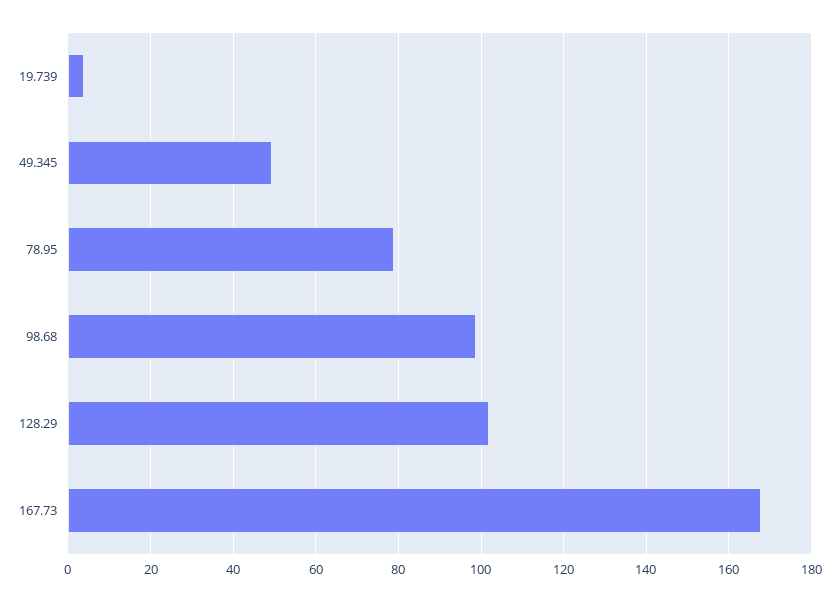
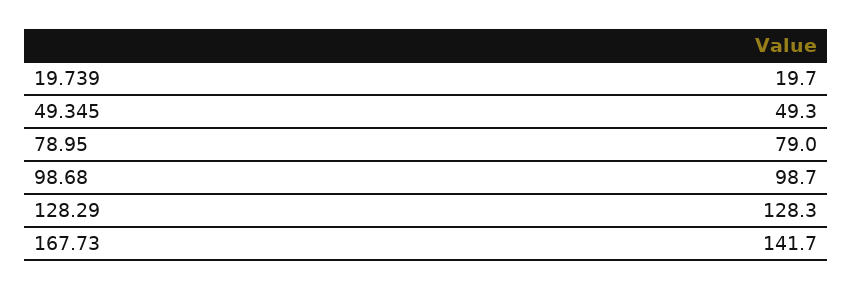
  {
-   "19.739": 4,
+   "19.739": 19.7,
    "49.345": 49.3,
    "78.95": 79,
    "98.68": 98.7,
-   "128.29": 102,
+   "128.29": 128.3,
-   "167.73": 168
+   "167.73": 141.7
  }

